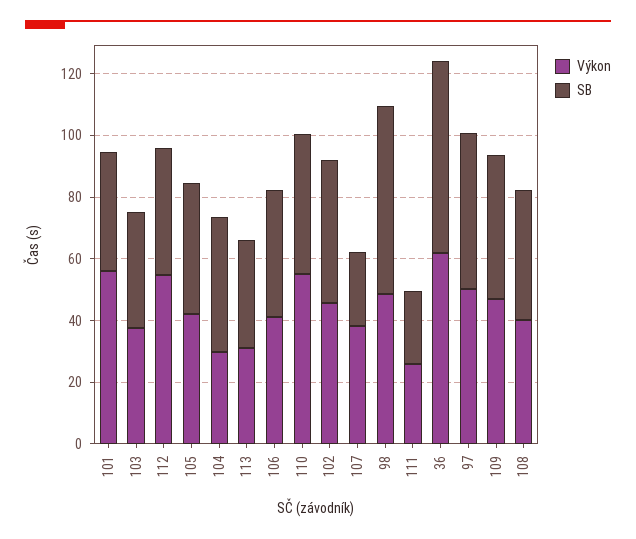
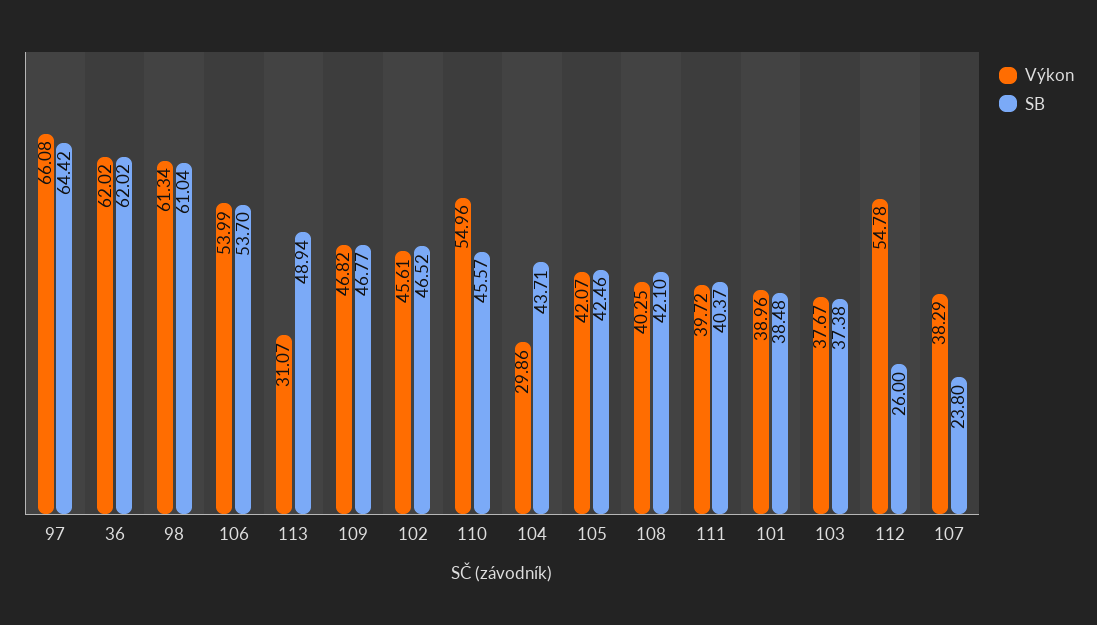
  {
    "Výkon": {
-     "101": 55,
+     "101": 38.96,
      "103": 37.67,
      "112": 54.78,
      "105": 42.07,
      "104": 29.86,
      "113": 31.07,
-     "106": 40,
+     "106": 53.99,
      "110": 54.96,
      "102": 45.61,
      "107": 38.29,
-     "98": 50,
+     "98": 61.34,
-     "111": 25,
+     "111": 39.72,
      "36": 62.02,
-     "97": 50,
+     "97": 66.08,
      "109": 46.82,
      "108": 40.25
    },
    "SB": {
      "101": 38.48,
      "103": 37.38,
-     "112": 40,
+     "112": 26,
      "105": 42.46,
      "104": 43.71,
-     "113": 35,
+     "113": 48.94,
-     "106": 40,
+     "106": 53.7,
      "110": 45.57,
      "102": 46.52,
      "107": 23.8,
      "98": 61.04,
-     "111": 25,
+     "111": 40.37,
      "36": 62.02,
-     "97": 50,
+     "97": 64.42,
      "109": 46.77,
      "108": 42.1
    }
  }

